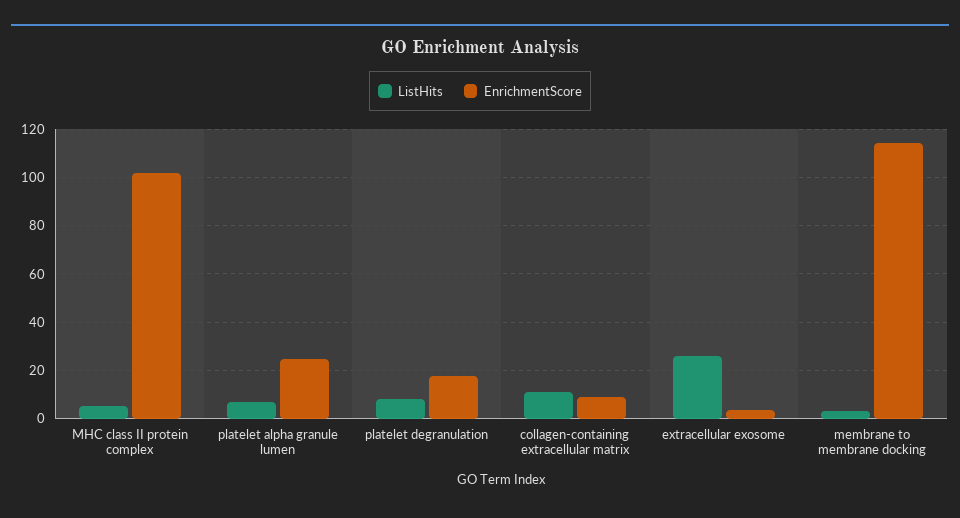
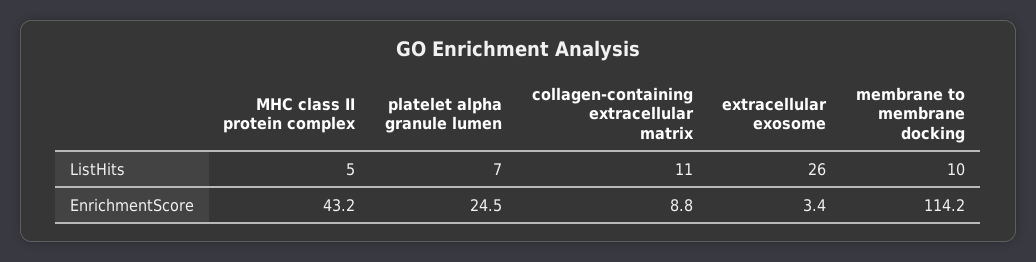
  {
    "ListHits": {
      "MHC class II protein complex": 5,
      "platelet alpha granule lumen": 7,
-     "platelet degranulation": 7.5,
      "collagen-containing extracellular matrix": 11,
      "extracellular exosome": 26,
-     "membrane to membrane docking": 2.5
+     "membrane to membrane docking": 10
    },
    "EnrichmentScore": {
-     "MHC class II protein complex": 102.5,
+     "MHC class II protein complex": 43.2,
      "platelet alpha granule lumen": 24.5,
-     "platelet degranulation": 17.5,
      "collagen-containing extracellular matrix": 8.8,
      "extracellular exosome": 3.4,
      "membrane to membrane docking": 114.2
    }
  }

